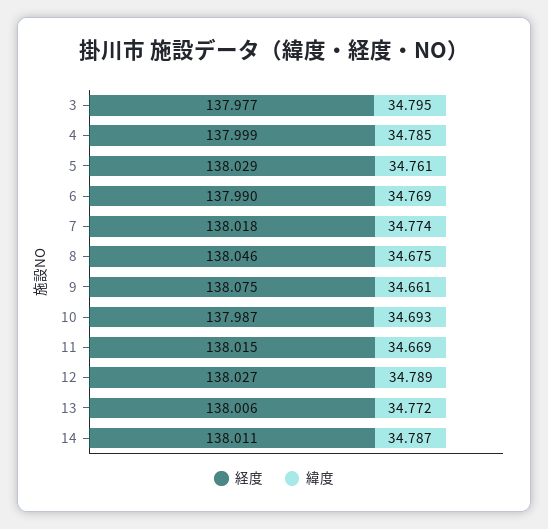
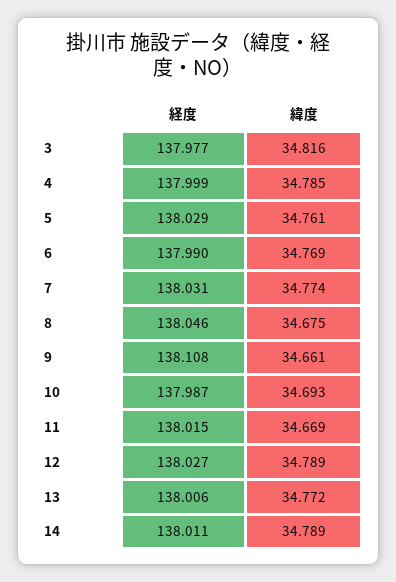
  {
    "経度": {
      "3": 137.977,
      "4": 137.999,
      "5": 138.029,
      "6": 137.99,
-     "7": 138.018,
+     "7": 138.031,
      "8": 138.046,
-     "9": 138.075,
+     "9": 138.108,
      "10": 137.987,
      "11": 138.015,
      "12": 138.027,
      "13": 138.006,
      "14": 138.011
    },
    "緯度": {
-     "3": 34.795,
+     "3": 34.816,
      "4": 34.785,
      "5": 34.761,
      "6": 34.769,
      "7": 34.774,
      "8": 34.675,
      "9": 34.661,
      "10": 34.693,
      "11": 34.669,
      "12": 34.789,
      "13": 34.772,
-     "14": 34.787
+     "14": 34.789
    }
  }

